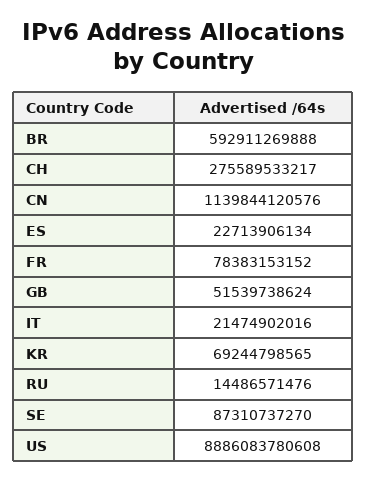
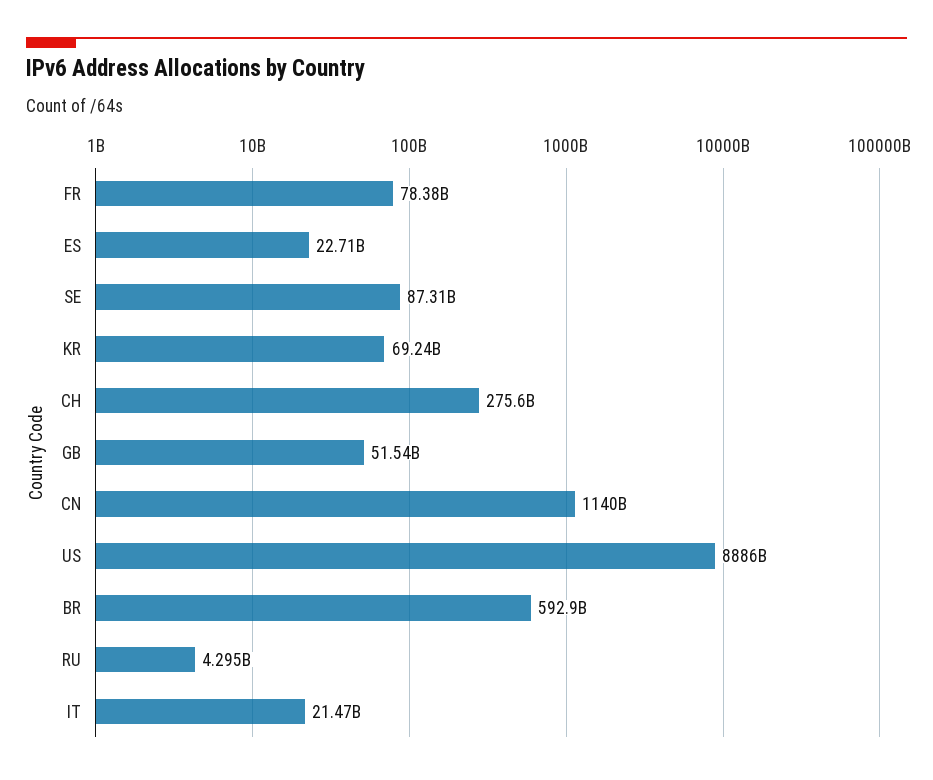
  {
    "BR": 592911269888,
    "CH": 275589533217,
    "CN": 1139844120576,
    "ES": 22713906134,
    "FR": 78383153152,
    "GB": 51539738624,
    "IT": 21474902016,
    "KR": 69244798565,
-   "RU": 14486571476,
+   "RU": 4295000000,
    "SE": 87310737270,
    "US": 8886083780608
  }

